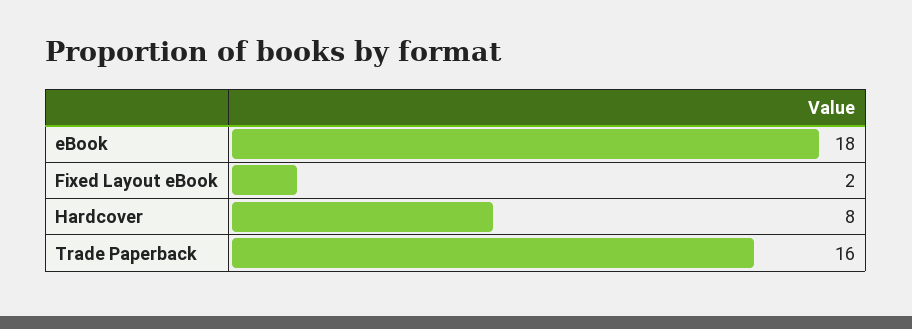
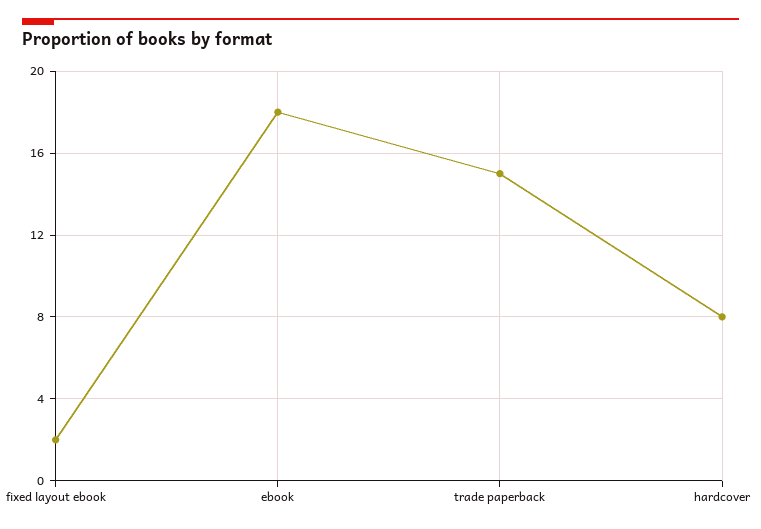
  {
    "eBook": 18,
    "Fixed Layout eBook": 2,
    "Hardcover": 8,
-   "Trade Paperback": 16
+   "Trade Paperback": 15
  }

